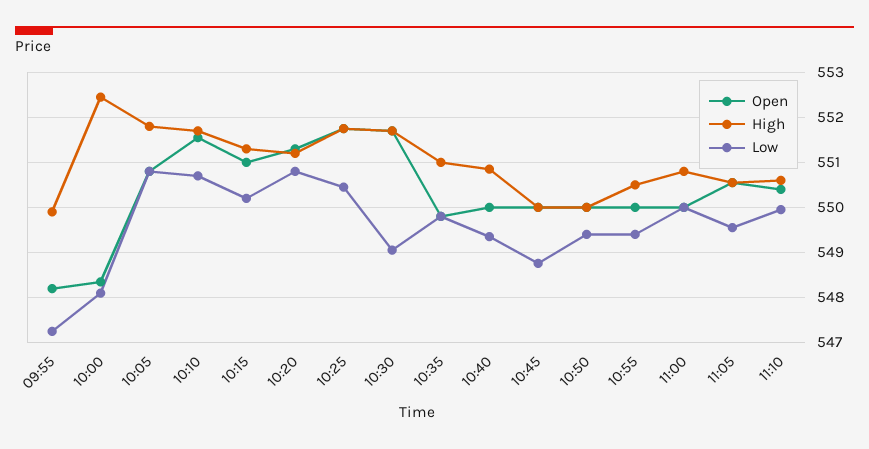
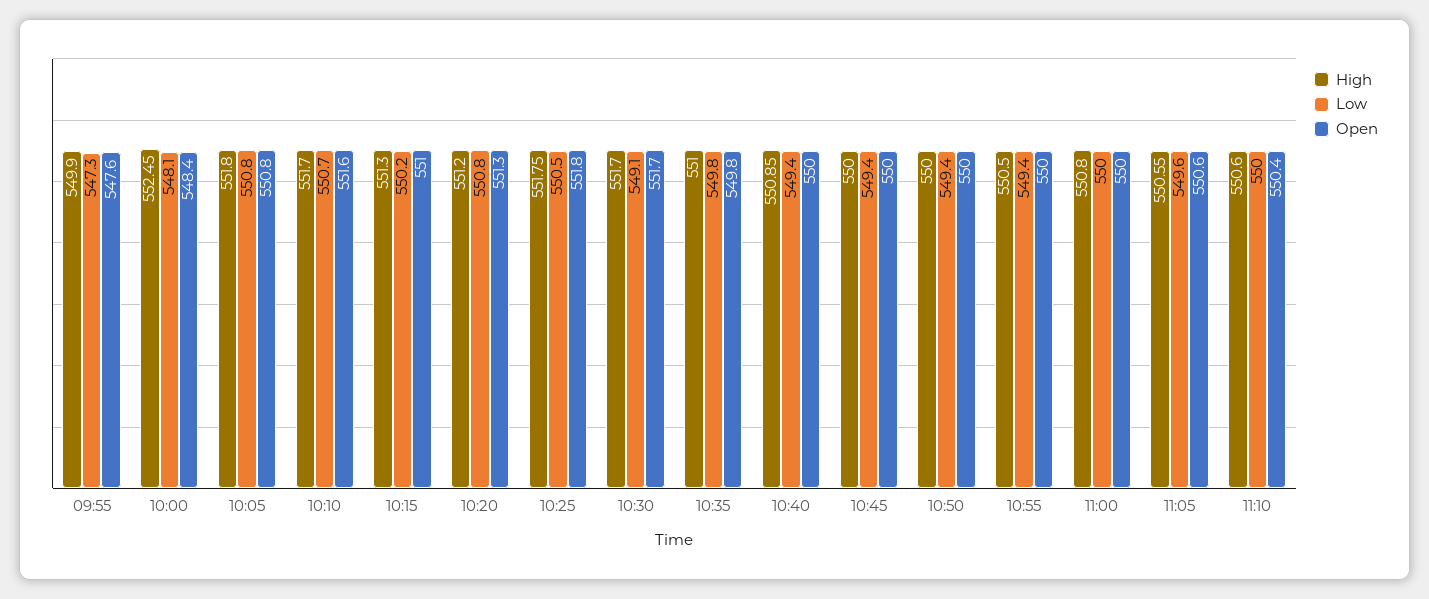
  {
    "Open": {
-     "09:55": 548.2,
+     "09:55": 547.6,
      "10:00": 548.4,
      "10:05": 550.8,
      "10:10": 551.6,
      "10:15": 551,
      "10:20": 551.3,
      "10:25": 551.8,
      "10:30": 551.7,
      "10:35": 549.8,
      "10:40": 550,
      "10:45": 550,
      "10:50": 550,
      "10:55": 550,
      "11:00": 550,
      "11:05": 550.6,
      "11:10": 550.4
    },
    "High": {
      "09:55": 549.9,
      "10:00": 552.45,
      "10:05": 551.8,
      "10:10": 551.7,
      "10:15": 551.3,
      "10:20": 551.2,
      "10:25": 551.75,
      "10:30": 551.7,
      "10:35": 551,
      "10:40": 550.85,
      "10:45": 550,
      "10:50": 550,
      "10:55": 550.5,
      "11:00": 550.8,
      "11:05": 550.55,
      "11:10": 550.6
    },
    "Low": {
      "09:55": 547.3,
      "10:00": 548.1,
      "10:05": 550.8,
      "10:10": 550.7,
      "10:15": 550.2,
      "10:20": 550.8,
      "10:25": 550.5,
      "10:30": 549.1,
      "10:35": 549.8,
      "10:40": 549.4,
-     "10:45": 548.8,
+     "10:45": 549.4,
      "10:50": 549.4,
      "10:55": 549.4,
      "11:00": 550,
      "11:05": 549.6,
      "11:10": 550
    }
  }

